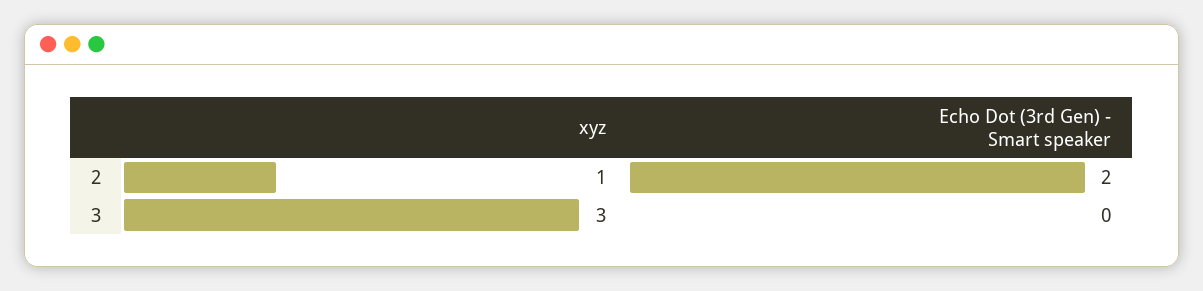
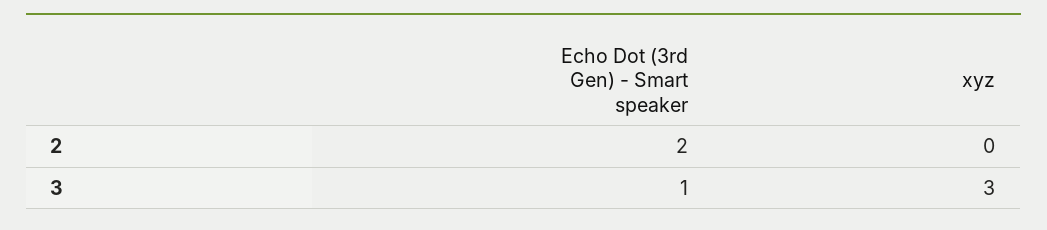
  {
    "xyz": {
-     "2": 1,
+     "2": 0,
      "3": 3
    },
    "Echo Dot (3rd Gen) - Smart speaker": {
      "2": 2,
-     "3": 0
+     "3": 1
    }
  }

